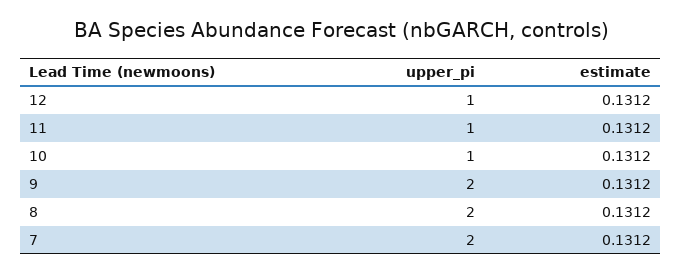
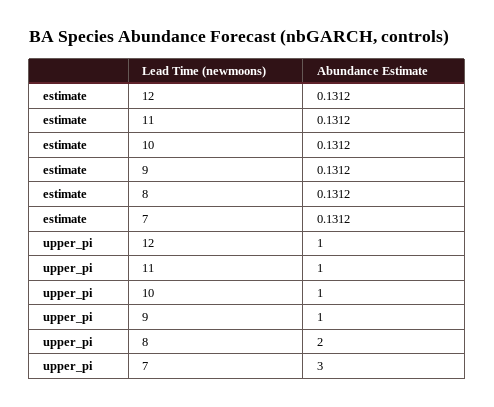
  {
    "upper_pi": {
      "12": 1,
      "11": 1,
      "10": 1,
-     "9": 2,
+     "9": 1,
      "8": 2,
-     "7": 2
+     "7": 3
    },
    "estimate": {
      "12": 0.1312,
      "11": 0.1312,
      "10": 0.1312,
      "9": 0.1312,
      "8": 0.1312,
      "7": 0.1312
    }
  }

